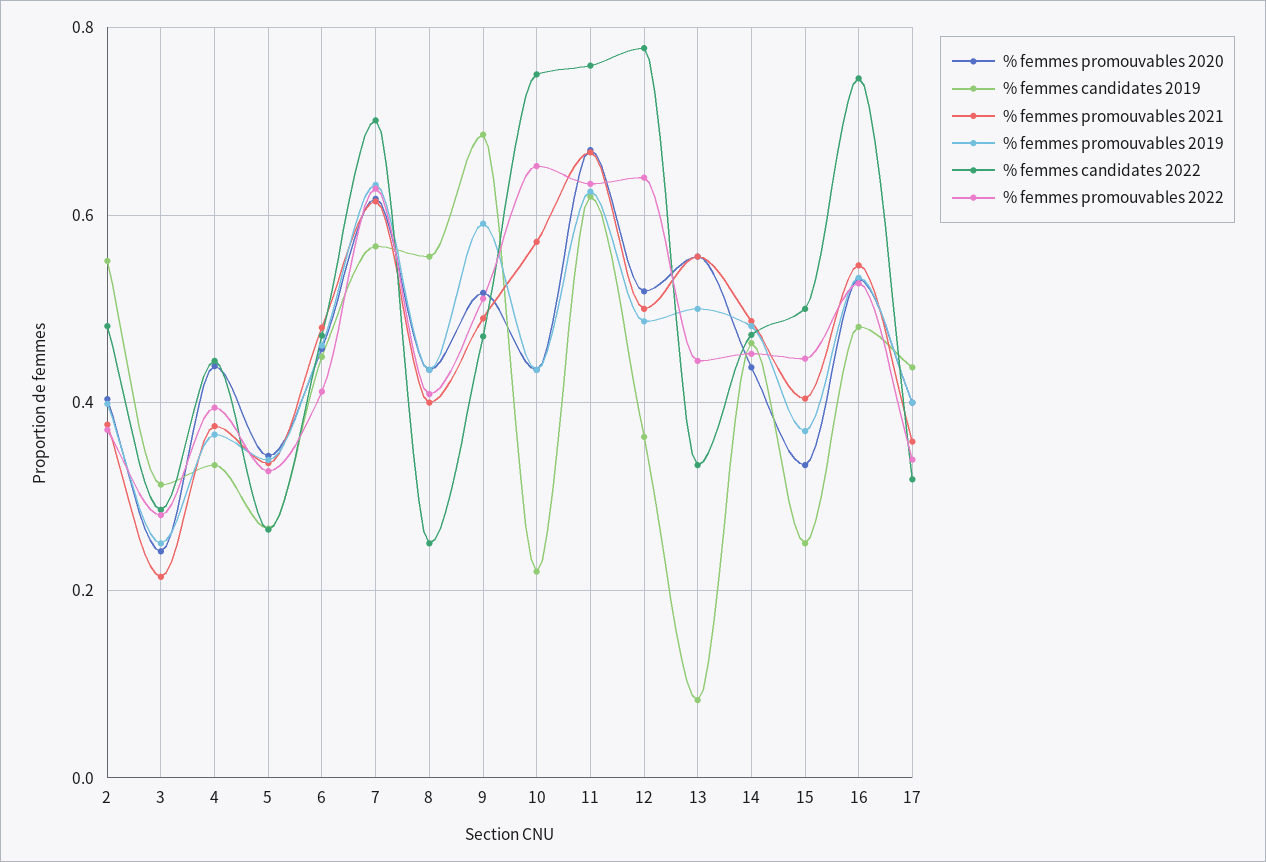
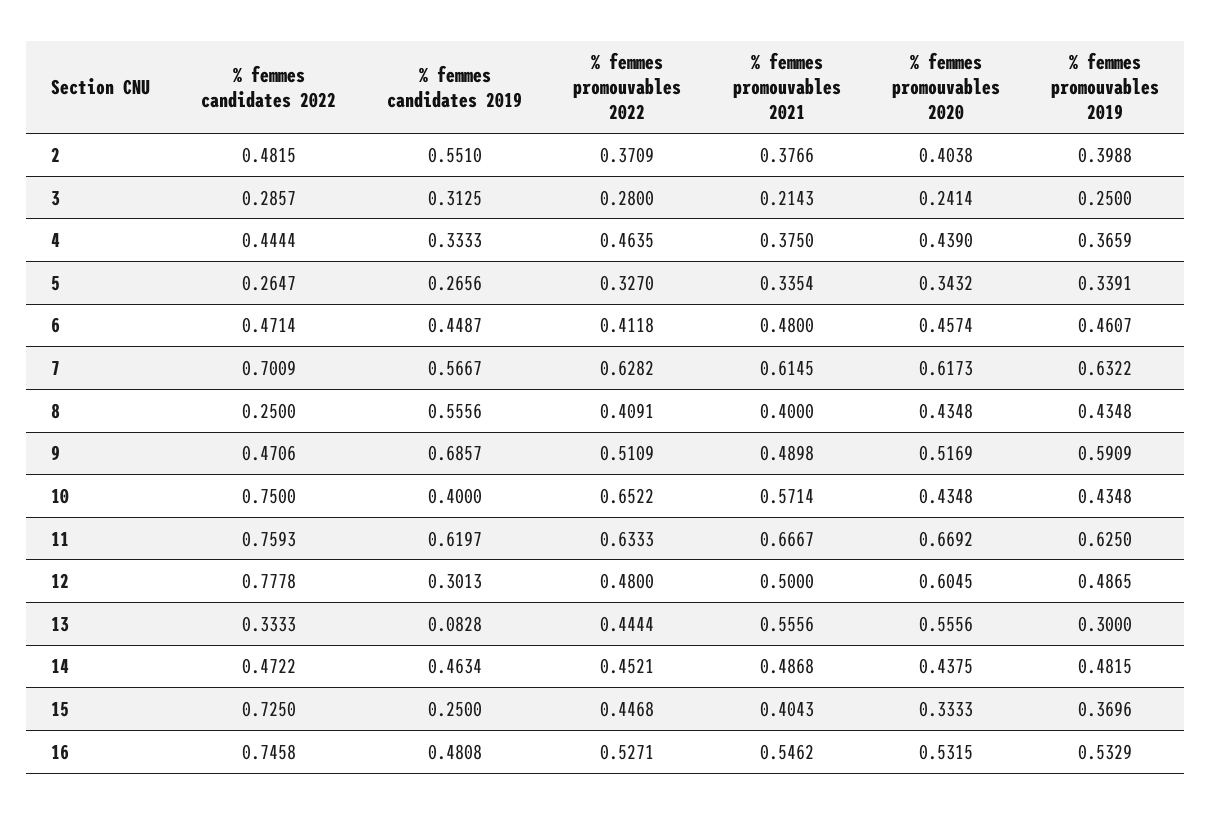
  {
    "% femmes promouvables 2020": {
      "2": 0.4038,
      "3": 0.2414,
      "4": 0.439,
      "5": 0.3432,
      "6": 0.4574,
      "7": 0.6173,
      "8": 0.4348,
      "9": 0.5169,
      "10": 0.4348,
      "11": 0.6692,
-     "12": 0.52,
+     "12": 0.6045,
      "13": 0.5556,
      "14": 0.4375,
      "15": 0.3333,
-     "16": 0.5315,
+     "16": 0.5315
-     "17": 0.4
    },
    "% femmes candidates 2019": {
      "2": 0.551,
      "3": 0.3125,
      "4": 0.3333,
      "5": 0.2656,
      "6": 0.4487,
      "7": 0.5667,
      "8": 0.5556,
      "9": 0.6857,
-     "10": 0.22,
+     "10": 0.4,
      "11": 0.6197,
-     "12": 0.36,
+     "12": 0.3013,
      "13": 0.0828,
      "14": 0.4634,
      "15": 0.25,
-     "16": 0.4808,
+     "16": 0.4808
-     "17": 0.44
    },
    "% femmes promouvables 2021": {
      "2": 0.3766,
      "3": 0.2143,
      "4": 0.375,
      "5": 0.3354,
      "6": 0.48,
      "7": 0.6145,
      "8": 0.4,
      "9": 0.4898,
      "10": 0.5714,
      "11": 0.6667,
      "12": 0.5,
      "13": 0.5556,
      "14": 0.4868,
      "15": 0.4043,
-     "16": 0.5462,
+     "16": 0.5462
-     "17": 0.36
    },
    "% femmes promouvables 2019": {
      "2": 0.3988,
      "3": 0.25,
      "4": 0.3659,
      "5": 0.3391,
      "6": 0.4607,
      "7": 0.6322,
      "8": 0.4348,
      "9": 0.5909,
      "10": 0.4348,
      "11": 0.625,
      "12": 0.4865,
-     "13": 0.5,
+     "13": 0.3,
      "14": 0.4815,
      "15": 0.3696,
-     "16": 0.5329,
+     "16": 0.5329
-     "17": 0.4
    },
    "% femmes candidates 2022": {
      "2": 0.4815,
      "3": 0.2857,
      "4": 0.4444,
      "5": 0.2647,
      "6": 0.4714,
      "7": 0.7009,
      "8": 0.25,
      "9": 0.4706,
      "10": 0.75,
      "11": 0.7593,
      "12": 0.7778,
      "13": 0.3333,
      "14": 0.4722,
-     "15": 0.5,
+     "15": 0.725,
-     "16": 0.7458,
+     "16": 0.7458
-     "17": 0.32
    },
    "% femmes promouvables 2022": {
      "2": 0.3709,
      "3": 0.28,
-     "4": 0.4,
+     "4": 0.4635,
      "5": 0.327,
      "6": 0.4118,
      "7": 0.6282,
      "8": 0.4091,
      "9": 0.5109,
      "10": 0.6522,
      "11": 0.6333,
-     "12": 0.64,
+     "12": 0.48,
      "13": 0.4444,
      "14": 0.4521,
      "15": 0.4468,
-     "16": 0.5271,
+     "16": 0.5271
-     "17": 0.34
    }
  }

